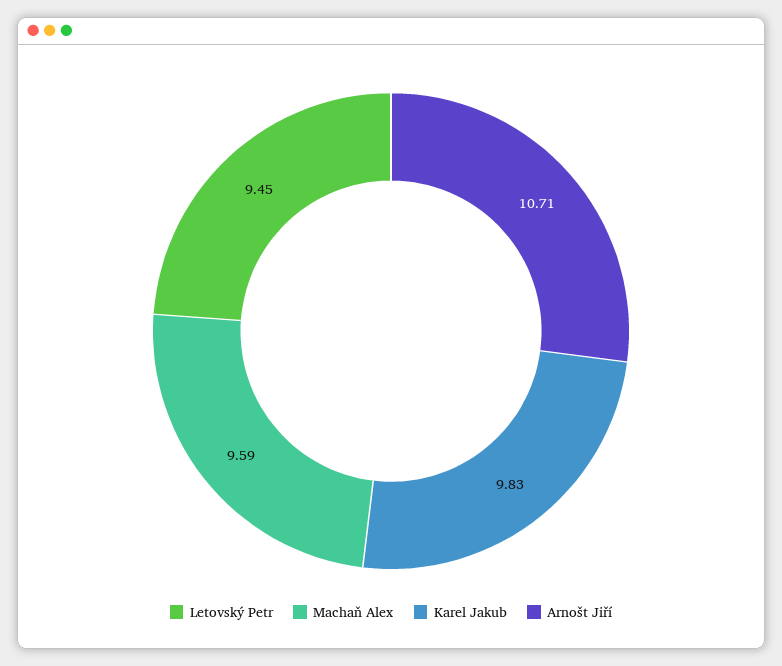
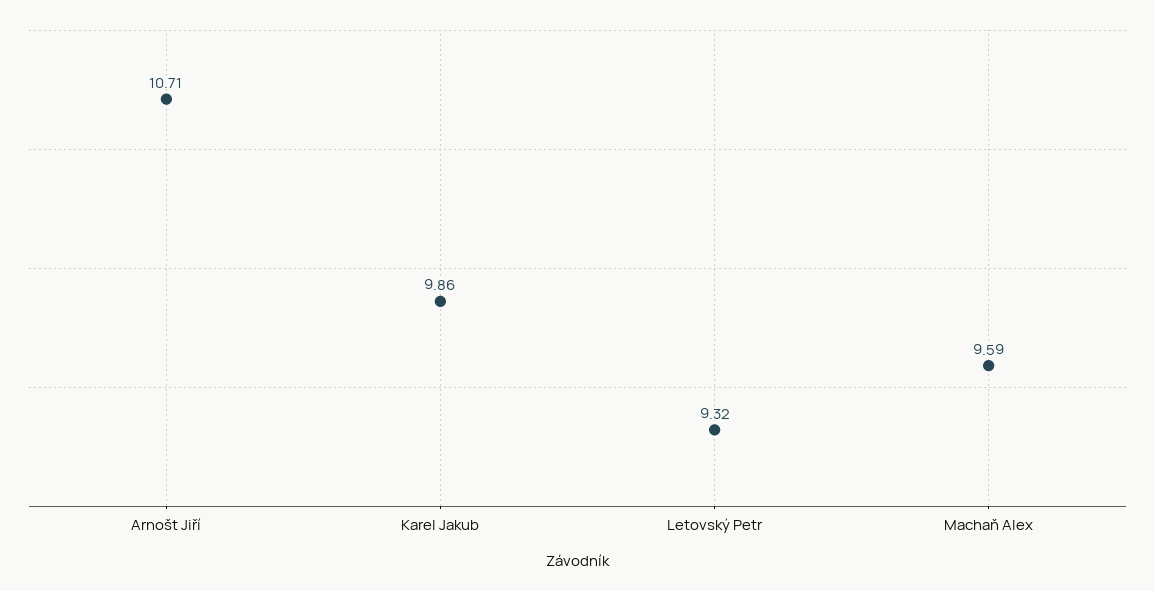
  {
-   "Letovský Petr": 9.45,
+   "Letovský Petr": 9.32,
    "Machaň Alex": 9.59,
-   "Karel Jakub": 9.83,
+   "Karel Jakub": 9.86,
    "Arnošt Jiří": 10.71
  }

